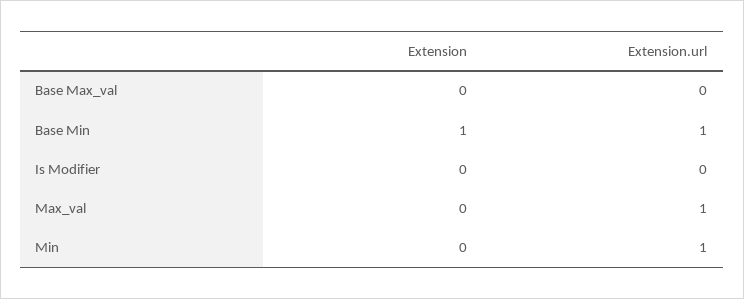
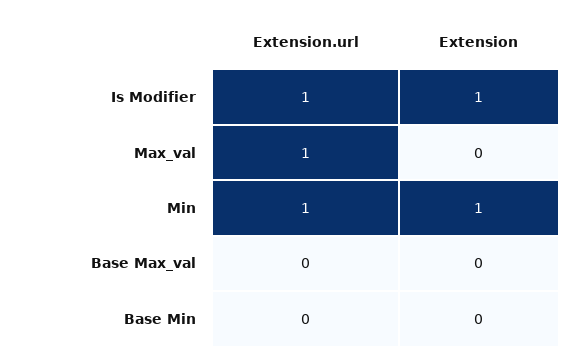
  {
    "Extension": {
      "Base Max_val": 0,
-     "Base Min": 1,
+     "Base Min": 0,
-     "Is Modifier": 0,
+     "Is Modifier": 1,
      "Max_val": 0,
-     "Min": 0
+     "Min": 1
    },
    "Extension.url": {
      "Base Max_val": 0,
-     "Base Min": 1,
+     "Base Min": 0,
-     "Is Modifier": 0,
+     "Is Modifier": 1,
      "Max_val": 1,
      "Min": 1
    }
  }

